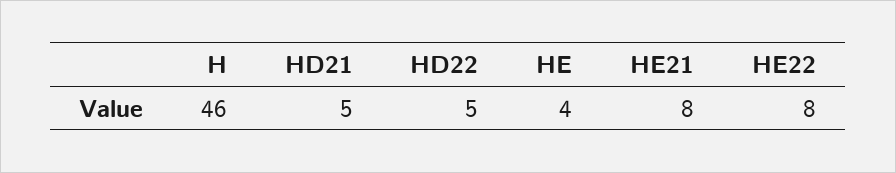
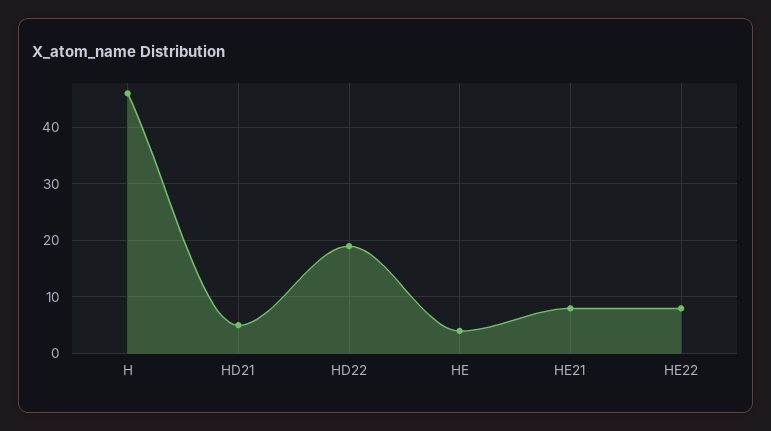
  {
    "H": 46,
    "HD21": 5,
-   "HD22": 5,
+   "HD22": 20,
    "HE": 4,
    "HE21": 8,
    "HE22": 8
  }

